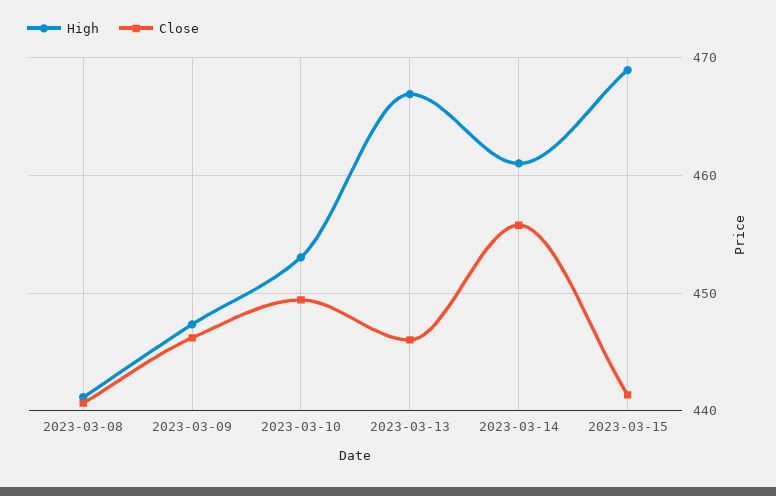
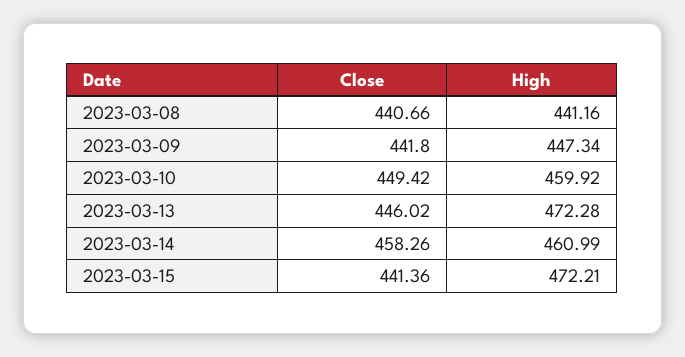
  {
    "High": {
      "2023-03-08": 441.16,
      "2023-03-09": 447.34,
-     "2023-03-10": 453,
+     "2023-03-10": 459.92,
-     "2023-03-13": 467,
+     "2023-03-13": 472.28,
      "2023-03-14": 460.99,
-     "2023-03-15": 469
+     "2023-03-15": 472.21
    },
    "Close": {
      "2023-03-08": 440.66,
-     "2023-03-09": 446,
+     "2023-03-09": 441.8,
      "2023-03-10": 449.42,
      "2023-03-13": 446.02,
-     "2023-03-14": 456,
+     "2023-03-14": 458.26,
      "2023-03-15": 441.36
    }
  }

